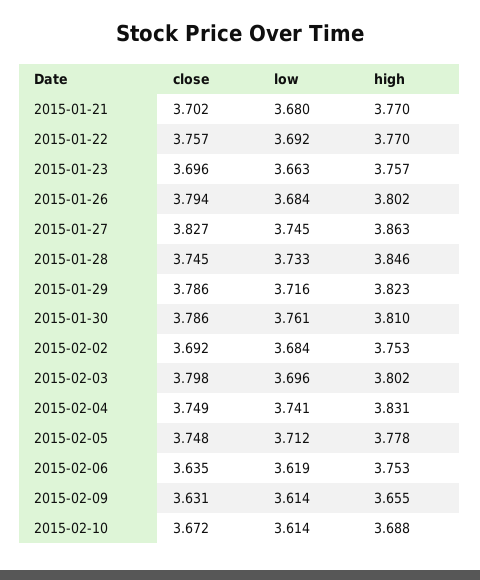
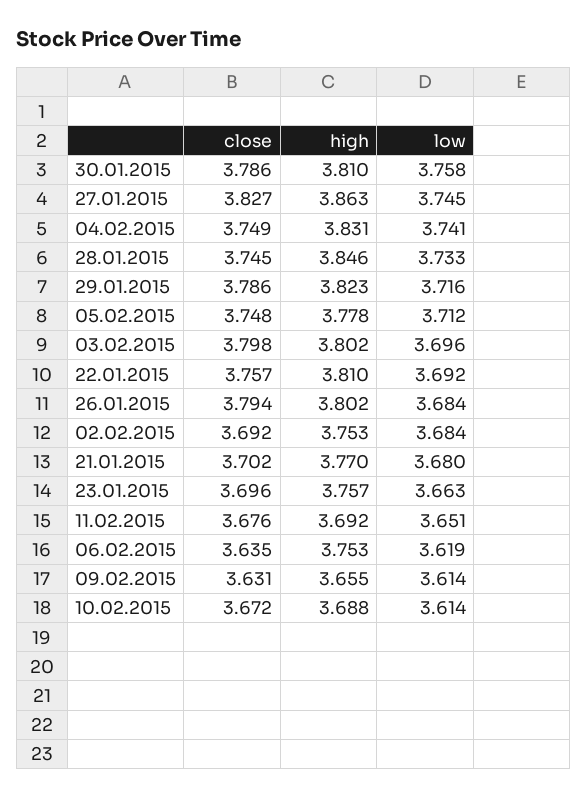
  {
    "close": {
      "2015-01-21": 3.702,
      "2015-01-22": 3.757,
      "2015-01-23": 3.696,
      "2015-01-26": 3.794,
      "2015-01-27": 3.827,
      "2015-01-28": 3.745,
      "2015-01-29": 3.786,
      "2015-01-30": 3.786,
      "2015-02-02": 3.692,
      "2015-02-03": 3.798,
      "2015-02-04": 3.749,
      "2015-02-05": 3.748,
      "2015-02-06": 3.635,
      "2015-02-09": 3.631,
-     "2015-02-10": 3.672
+     "2015-02-10": 3.672,
+     "11.02.2015": 3.676
    },
    "low": {
      "2015-01-21": 3.68,
      "2015-01-22": 3.692,
      "2015-01-23": 3.663,
      "2015-01-26": 3.684,
      "2015-01-27": 3.745,
      "2015-01-28": 3.733,
      "2015-01-29": 3.716,
-     "2015-01-30": 3.761,
+     "2015-01-30": 3.758,
      "2015-02-02": 3.684,
      "2015-02-03": 3.696,
      "2015-02-04": 3.741,
      "2015-02-05": 3.712,
      "2015-02-06": 3.619,
      "2015-02-09": 3.614,
-     "2015-02-10": 3.614
+     "2015-02-10": 3.614,
+     "11.02.2015": 3.651
    },
    "high": {
      "2015-01-21": 3.77,
-     "2015-01-22": 3.77,
+     "2015-01-22": 3.81,
      "2015-01-23": 3.757,
      "2015-01-26": 3.802,
      "2015-01-27": 3.863,
      "2015-01-28": 3.846,
      "2015-01-29": 3.823,
      "2015-01-30": 3.81,
      "2015-02-02": 3.753,
      "2015-02-03": 3.802,
      "2015-02-04": 3.831,
      "2015-02-05": 3.778,
      "2015-02-06": 3.753,
      "2015-02-09": 3.655,
-     "2015-02-10": 3.688
+     "2015-02-10": 3.688,
+     "11.02.2015": 3.692
    }
  }

